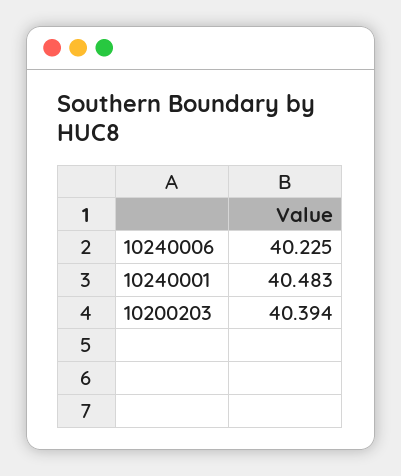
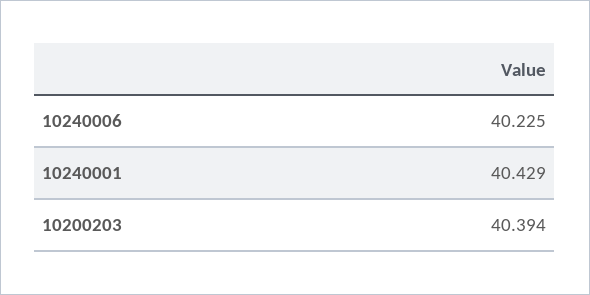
  {
    "10240006": 40.225,
-   "10240001": 40.483,
+   "10240001": 40.429,
    "10200203": 40.394
  }

